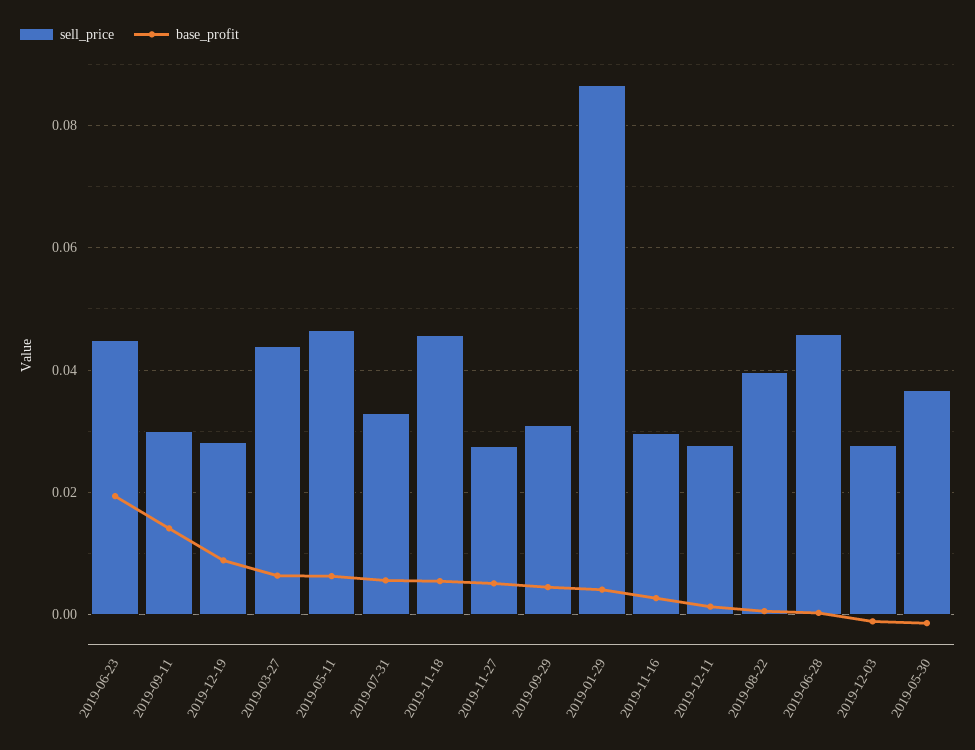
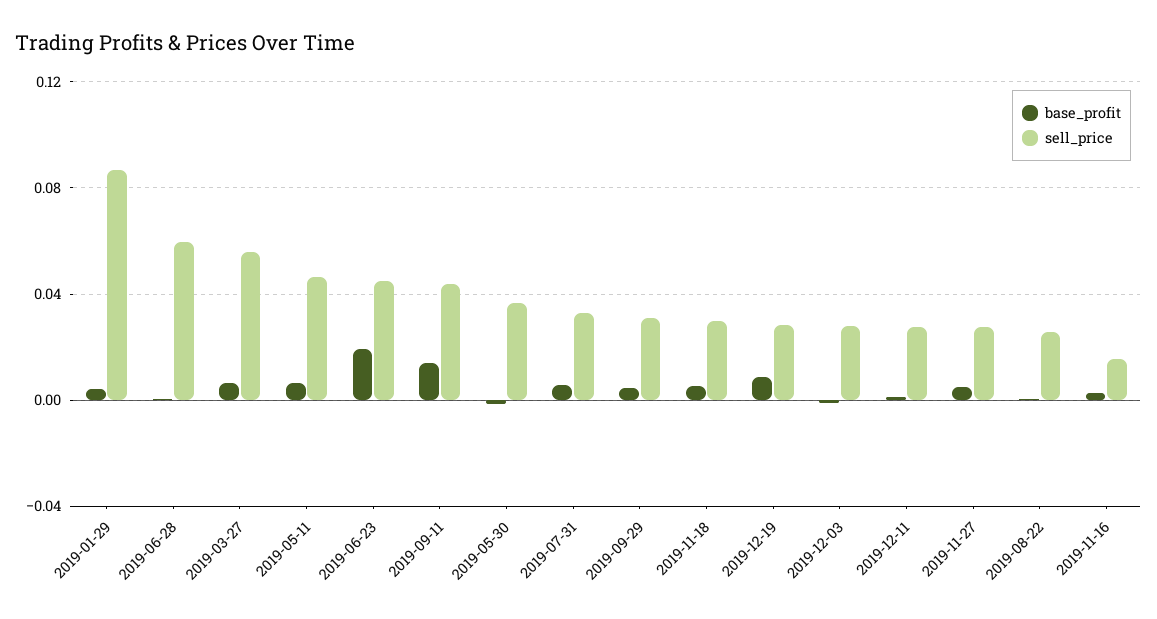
  {
    "sell_price": {
      "2019-06-23": 0.046,
-     "2019-09-11": 0.03,
+     "2019-09-11": 0.045,
      "2019-12-19": 0.028,
-     "2019-03-27": 0.044,
+     "2019-03-27": 0.055,
      "2019-05-11": 0.046,
      "2019-07-31": 0.034,
-     "2019-11-18": 0.046,
+     "2019-11-18": 0.03,
      "2019-11-27": 0.028,
      "2019-09-29": 0.032,
      "2019-01-29": 0.086,
-     "2019-11-16": 0.03,
+     "2019-11-16": 0.015,
      "2019-12-11": 0.028,
-     "2019-08-22": 0.04,
+     "2019-08-22": 0.025,
-     "2019-06-28": 0.046,
+     "2019-06-28": 0.06,
      "2019-12-03": 0.028,
      "2019-05-30": 0.036
    },
    "base_profit": {
      "2019-06-23": 0.02,
      "2019-09-11": 0.014,
      "2019-12-19": 0.008,
      "2019-03-27": 0.006,
      "2019-05-11": 0.006,
      "2019-07-31": 0.006,
      "2019-11-18": 0.006,
      "2019-11-27": 0.006,
      "2019-09-29": 0.004,
      "2019-01-29": 0.004,
      "2019-11-16": 0.002,
      "2019-12-11": 0.002,
      "2019-08-22": 0,
      "2019-06-28": 0,
      "2019-12-03": -0.002,
      "2019-05-30": -0.002
    }
  }

